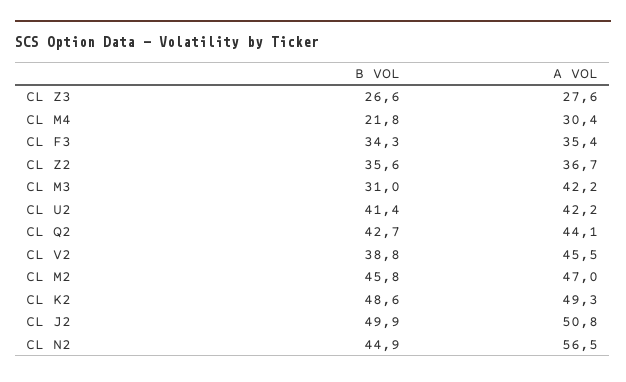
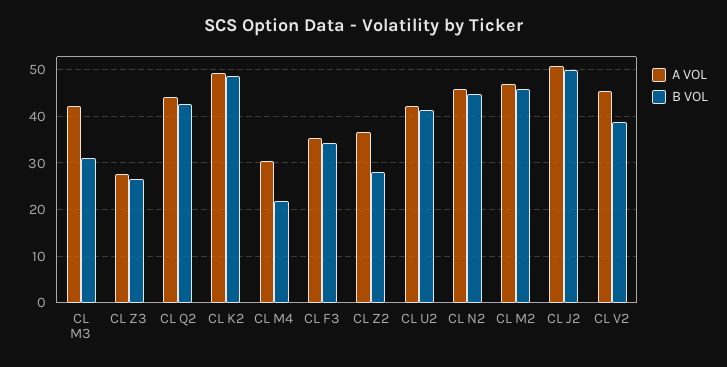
  {
    "B VOL": {
      "CL Z3": 26.6,
      "CL M4": 21.8,
      "CL F3": 34.3,
-     "CL Z2": 35.6,
+     "CL Z2": 28,
      "CL M3": 31,
      "CL U2": 41.4,
      "CL Q2": 42.7,
      "CL V2": 38.8,
      "CL M2": 45.8,
      "CL K2": 48.6,
      "CL J2": 49.9,
      "CL N2": 44.9
    },
    "A VOL": {
      "CL Z3": 27.6,
      "CL M4": 30.4,
      "CL F3": 35.4,
      "CL Z2": 36.7,
      "CL M3": 42.2,
      "CL U2": 42.2,
      "CL Q2": 44.1,
      "CL V2": 45.5,
      "CL M2": 47,
      "CL K2": 49.3,
      "CL J2": 50.8,
-     "CL N2": 56.5
+     "CL N2": 46
    }
  }

